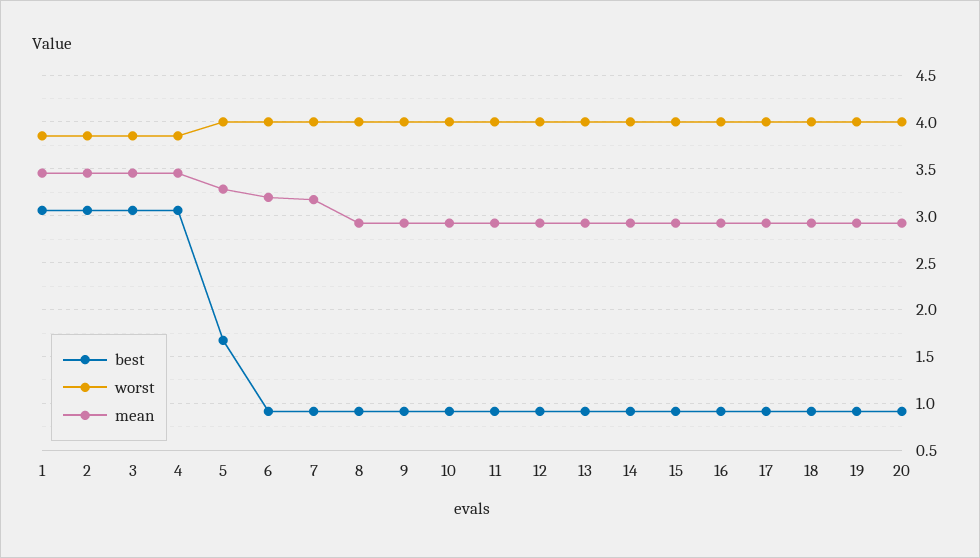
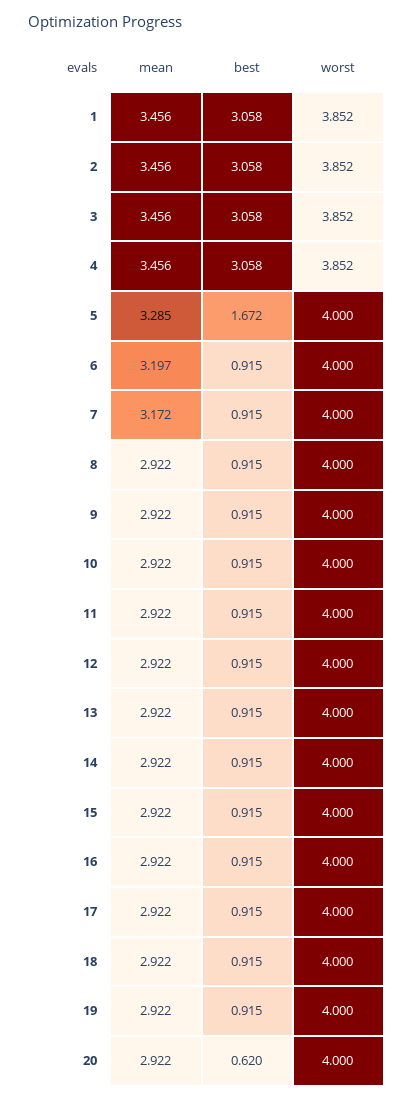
  {
    "best": {
      "1": 3.058,
      "2": 3.058,
      "3": 3.058,
      "4": 3.058,
      "5": 1.672,
      "6": 0.915,
      "7": 0.915,
      "8": 0.915,
      "9": 0.915,
      "10": 0.915,
      "11": 0.915,
      "12": 0.915,
      "13": 0.915,
      "14": 0.915,
      "15": 0.915,
      "16": 0.915,
      "17": 0.915,
      "18": 0.915,
      "19": 0.915,
-     "20": 0.9
+     "20": 0.62
    },
    "worst": {
      "1": 3.852,
      "2": 3.852,
      "3": 3.852,
      "4": 3.852,
      "5": 4,
      "6": 4,
      "7": 4,
      "8": 4,
      "9": 4,
      "10": 4,
      "11": 4,
      "12": 4,
      "13": 4,
      "14": 4,
      "15": 4,
      "16": 4,
      "17": 4,
      "18": 4,
      "19": 4,
      "20": 4
    },
    "mean": {
      "1": 3.456,
      "2": 3.456,
      "3": 3.456,
      "4": 3.456,
      "5": 3.285,
      "6": 3.197,
      "7": 3.172,
      "8": 2.922,
      "9": 2.922,
      "10": 2.922,
      "11": 2.922,
      "12": 2.922,
      "13": 2.922,
      "14": 2.922,
      "15": 2.922,
      "16": 2.922,
      "17": 2.922,
      "18": 2.922,
      "19": 2.922,
      "20": 2.922
    }
  }

